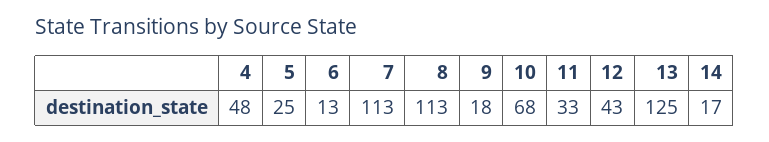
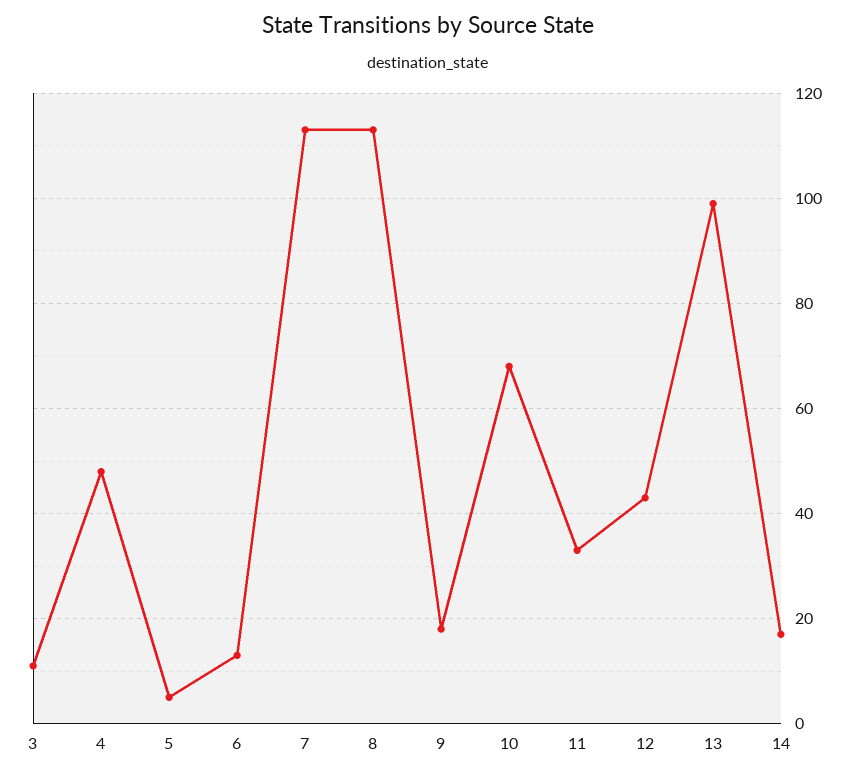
  {
    "4": 48,
-   "5": 25,
+   "5": 5,
    "6": 13,
    "7": 113,
    "8": 113,
    "9": 18,
    "10": 68,
    "11": 33,
    "12": 43,
-   "13": 125,
+   "13": 100,
-   "14": 17
+   "14": 17,
+   "3": 10
  }

